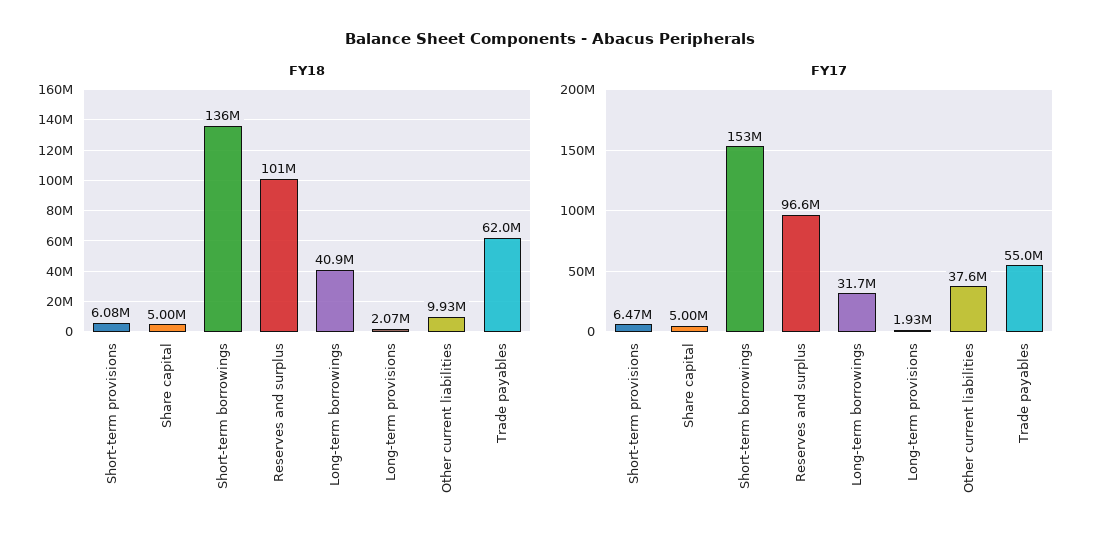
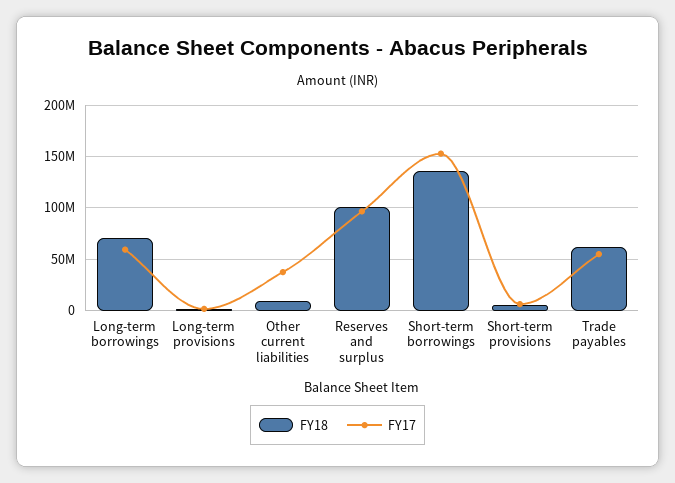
  {
    "FY18": {
      "Short-term provisions": 6080000,
-     "Share capital": 5000000,
      "Short-term borrowings": 136000000,
      "Reserves and surplus": 101000000,
-     "Long-term borrowings": 40900000,
+     "Long-term borrowings": 70000000,
      "Long-term provisions": 2070000,
      "Other current liabilities": 9930000,
      "Trade payables": 62000000
    },
    "FY17": {
      "Short-term provisions": 6470000,
-     "Share capital": 5000000,
      "Short-term borrowings": 153000000,
      "Reserves and surplus": 96600000,
-     "Long-term borrowings": 31700000,
+     "Long-term borrowings": 60000000,
      "Long-term provisions": 1930000,
      "Other current liabilities": 37600000,
      "Trade payables": 55000000
    }
  }

